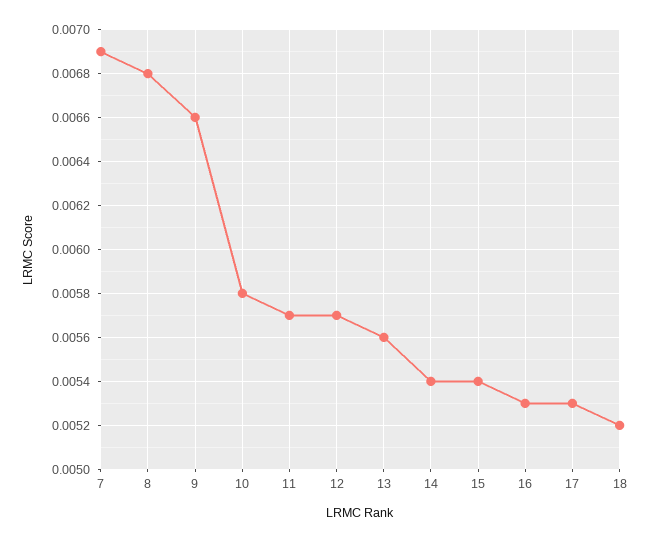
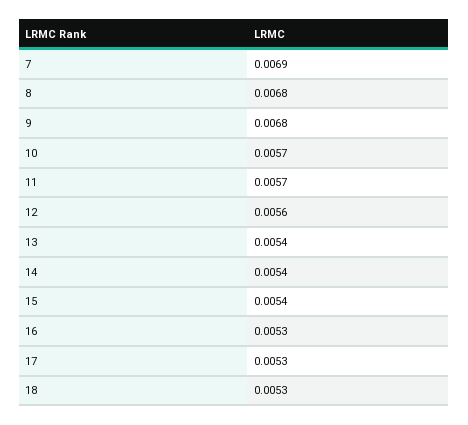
  {
    "7": 0.0069,
    "8": 0.0068,
-   "9": 0.0066,
+   "9": 0.0068,
-   "10": 0.0058,
+   "10": 0.0057,
    "11": 0.0057,
-   "12": 0.0057,
+   "12": 0.0056,
-   "13": 0.0056,
+   "13": 0.0054,
    "14": 0.0054,
    "15": 0.0054,
    "16": 0.0053,
    "17": 0.0053,
-   "18": 0.0052
+   "18": 0.0053
  }

